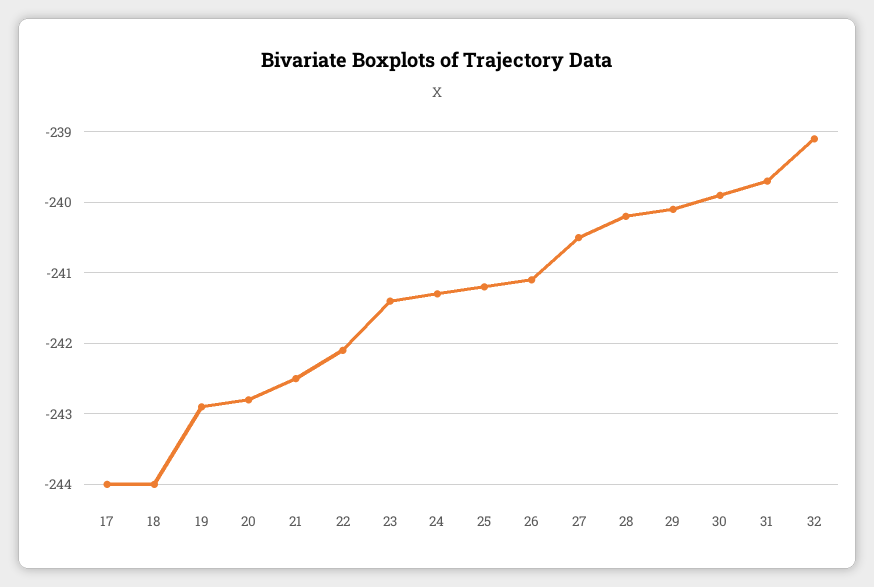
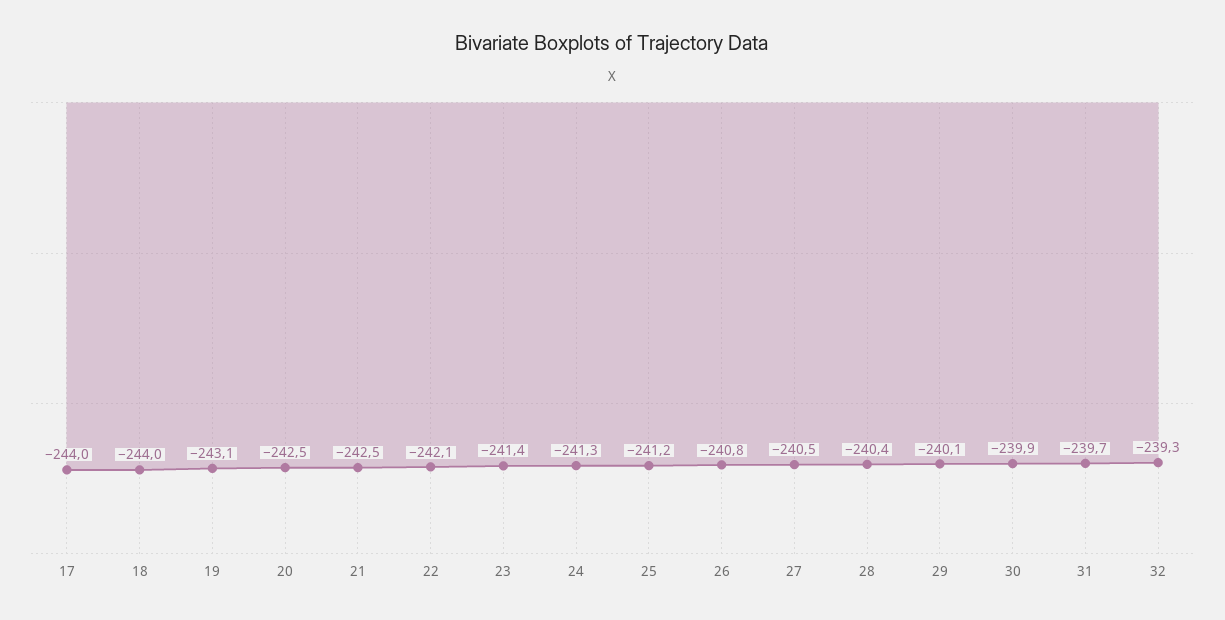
  {
    "17": -244,
    "18": -244,
-   "19": -242.9,
+   "19": -243.1,
-   "20": -242.8,
+   "20": -242.5,
    "21": -242.5,
    "22": -242.1,
    "23": -241.4,
    "24": -241.3,
    "25": -241.2,
-   "26": -241.1,
+   "26": -240.8,
    "27": -240.5,
-   "28": -240.2,
+   "28": -240.4,
    "29": -240.1,
    "30": -239.9,
    "31": -239.7,
-   "32": -239.1
+   "32": -239.3
  }

